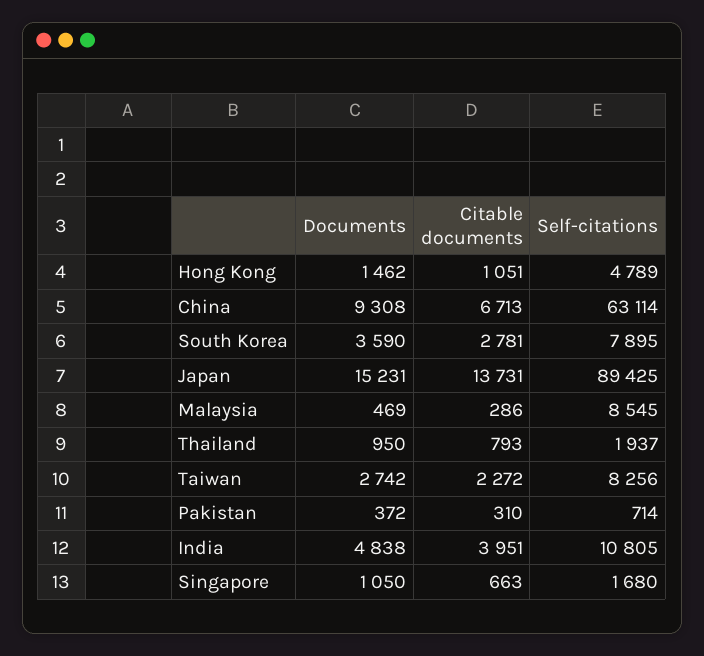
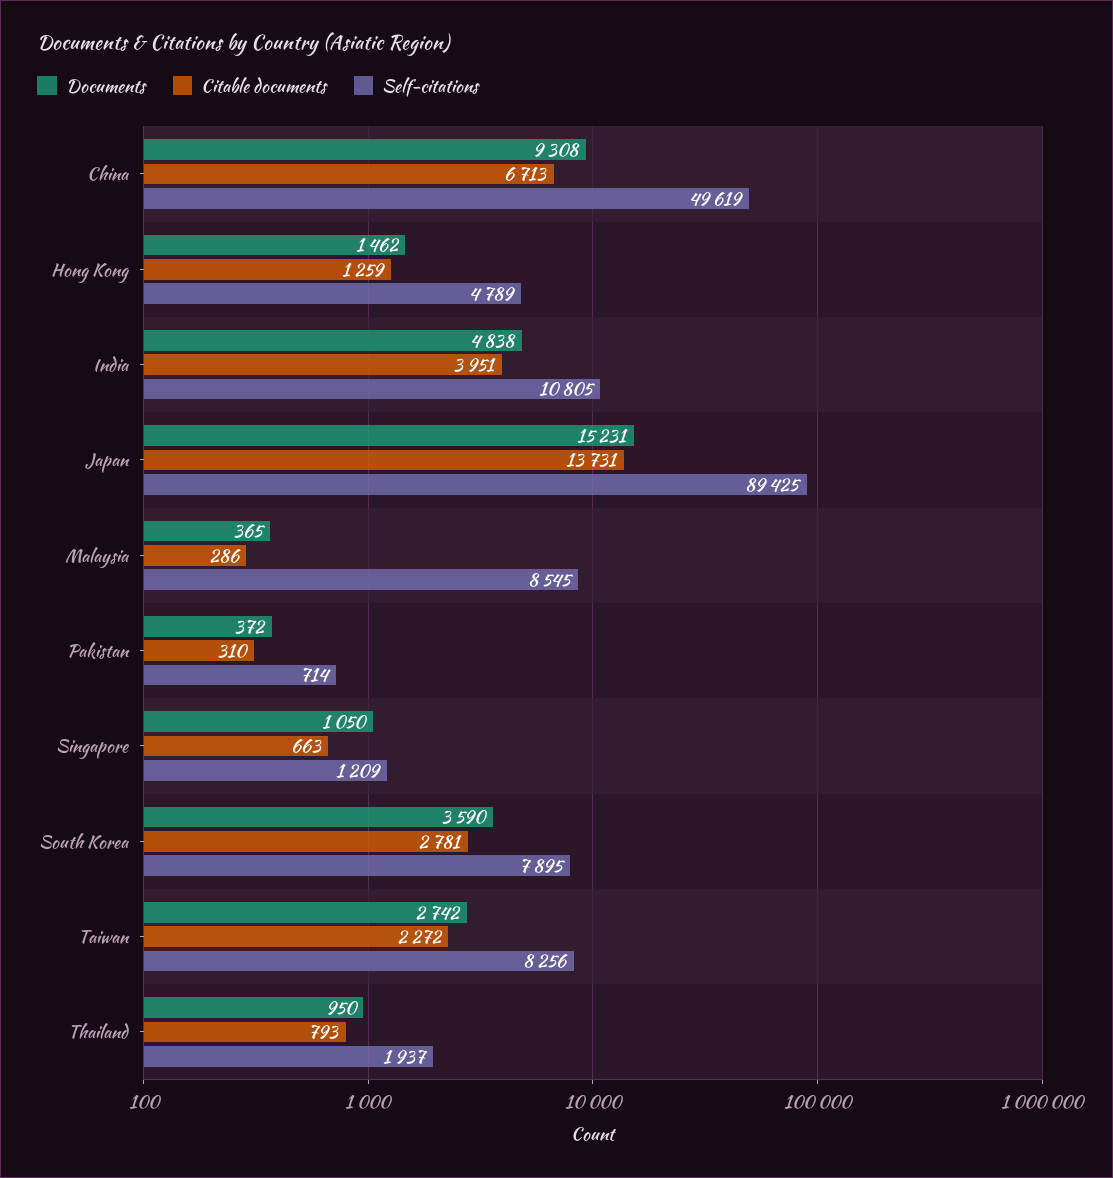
  {
    "Documents": {
      "Hong Kong": 1462,
      "China": 9308,
      "South Korea": 3590,
      "Japan": 15231,
-     "Malaysia": 469,
+     "Malaysia": 365,
      "Thailand": 950,
      "Taiwan": 2742,
      "Pakistan": 372,
      "India": 4838,
      "Singapore": 1050
    },
    "Citable documents": {
-     "Hong Kong": 1051,
+     "Hong Kong": 1259,
      "China": 6713,
      "South Korea": 2781,
      "Japan": 13731,
      "Malaysia": 286,
      "Thailand": 793,
      "Taiwan": 2272,
      "Pakistan": 310,
      "India": 3951,
      "Singapore": 663
    },
    "Self-citations": {
      "Hong Kong": 4789,
-     "China": 63114,
+     "China": 49619,
      "South Korea": 7895,
      "Japan": 89425,
      "Malaysia": 8545,
      "Thailand": 1937,
      "Taiwan": 8256,
      "Pakistan": 714,
      "India": 10805,
-     "Singapore": 1680
+     "Singapore": 1209
    }
  }

